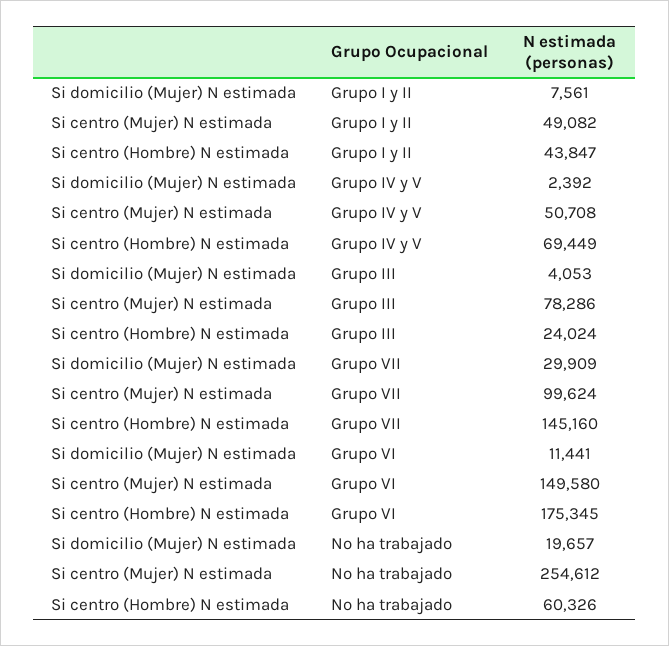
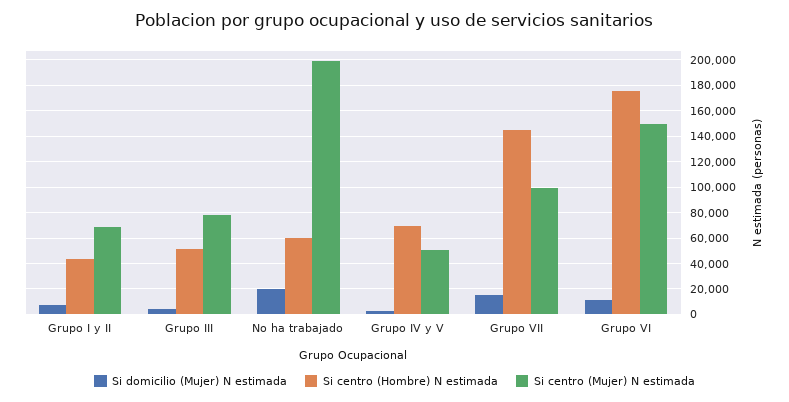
  {
    "Si domicilio (Mujer) N estimada": {
      "Grupo I y II": 7561,
      "Grupo IV y V": 2392,
      "Grupo III": 4053,
-     "Grupo VII": 29909,
+     "Grupo VII": 15000,
      "Grupo VI": 11441,
      "No ha trabajado": 19657
    },
    "Si centro (Mujer) N estimada": {
-     "Grupo I y II": 49082,
+     "Grupo I y II": 70000,
      "Grupo IV y V": 50708,
      "Grupo III": 78286,
      "Grupo VII": 99624,
      "Grupo VI": 149580,
-     "No ha trabajado": 254612
+     "No ha trabajado": 200000
    },
    "Si centro (Hombre) N estimada": {
      "Grupo I y II": 43847,
      "Grupo IV y V": 69449,
-     "Grupo III": 24024,
+     "Grupo III": 50000,
      "Grupo VII": 145160,
      "Grupo VI": 175345,
      "No ha trabajado": 60326
    }
  }

